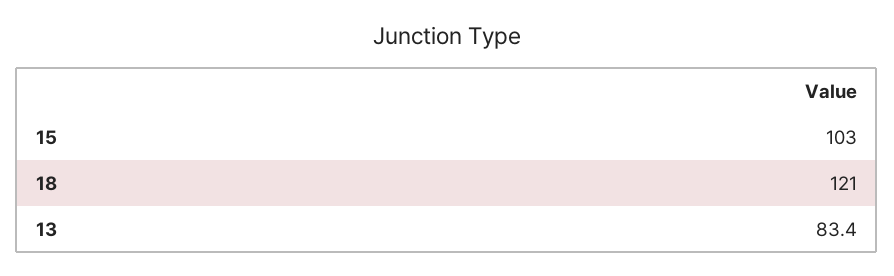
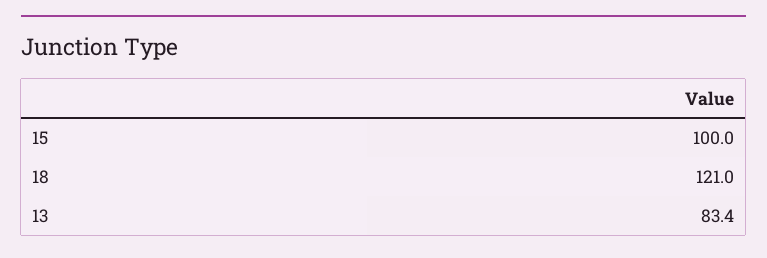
  {
-   "15": 103,
+   "15": 100,
    "18": 121,
    "13": 83.4
  }

